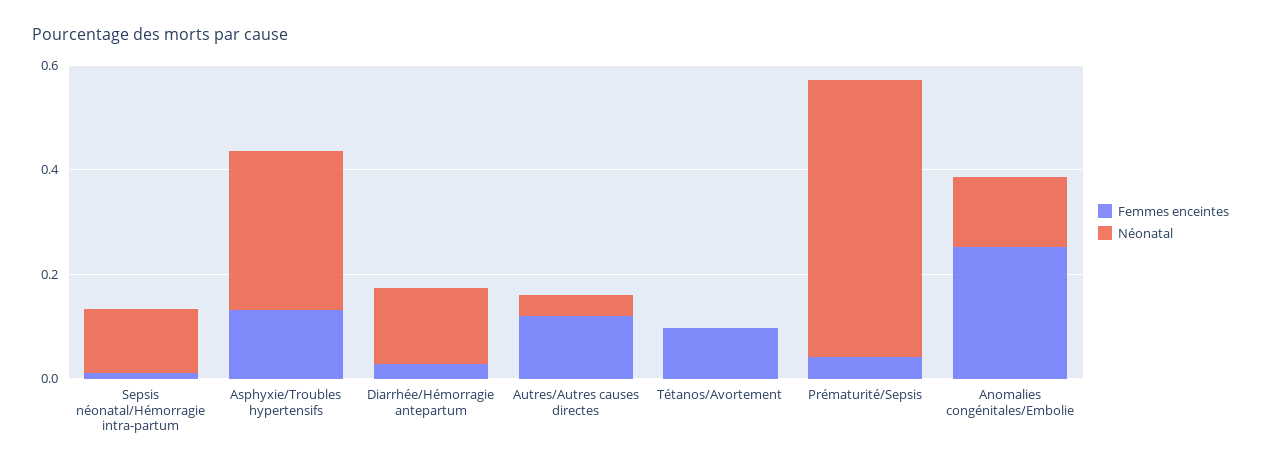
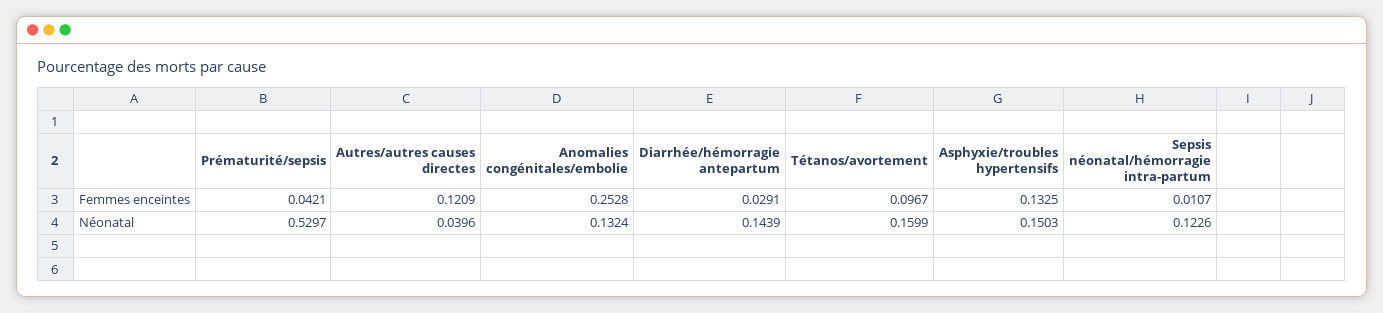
  {
    "Femmes enceintes": {
      "Sepsis néonatal/Hémorragie intra-partum": 0.0107,
      "Asphyxie/Troubles hypertensifs": 0.1325,
      "Diarrhée/Hémorragie antepartum": 0.0291,
      "Autres/Autres causes directes": 0.1209,
      "Tétanos/Avortement": 0.0967,
      "Prématurité/Sepsis": 0.0421,
      "Anomalies congénitales/Embolie": 0.2528
    },
    "Néonatal": {
      "Sepsis néonatal/Hémorragie intra-partum": 0.1226,
-     "Asphyxie/Troubles hypertensifs": 0.3,
+     "Asphyxie/Troubles hypertensifs": 0.1503,
      "Diarrhée/Hémorragie antepartum": 0.1439,
      "Autres/Autres causes directes": 0.0396,
-     "Tétanos/Avortement": 0,
+     "Tétanos/Avortement": 0.1599,
      "Prématurité/Sepsis": 0.5297,
      "Anomalies congénitales/Embolie": 0.1324
    }
  }

